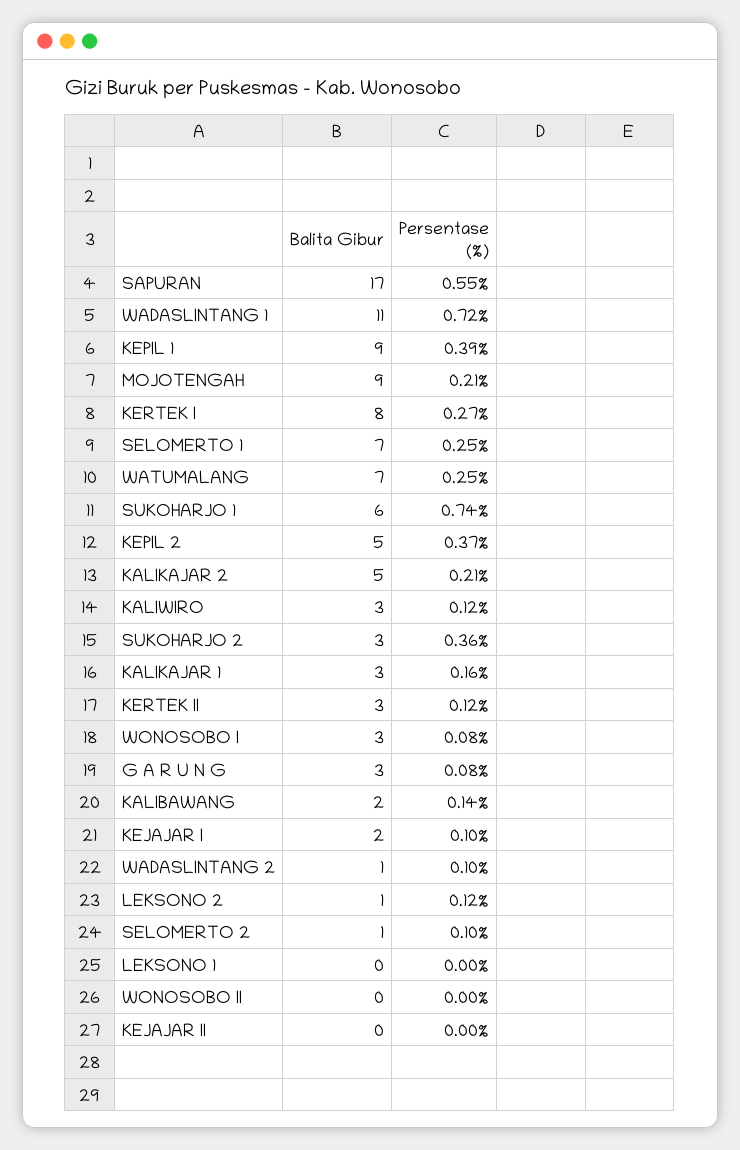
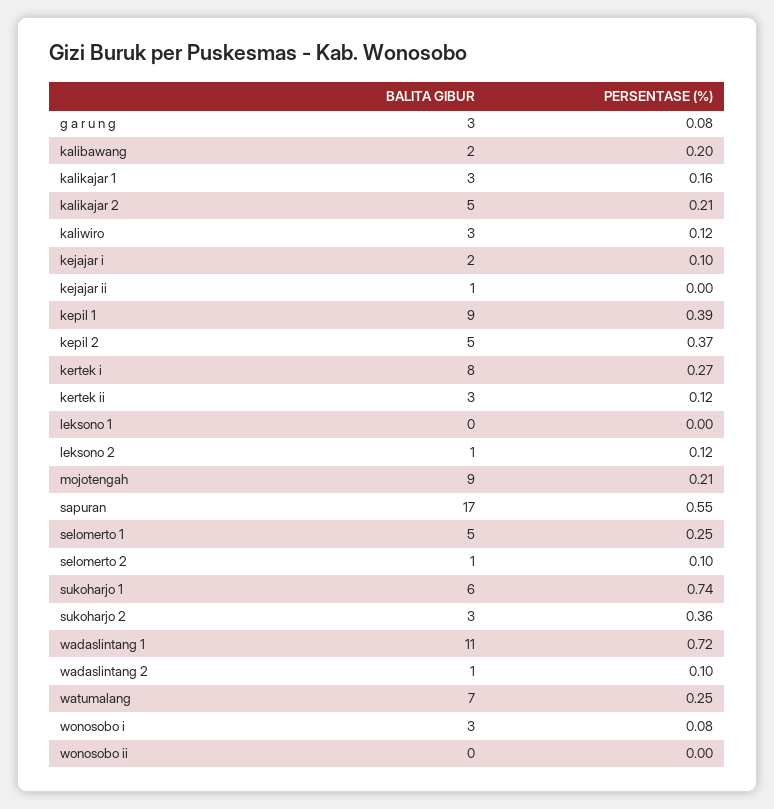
  {
    "Balita Gibur": {
      "SAPURAN": 17,
      "WADASLINTANG 1": 11,
      "KEPIL 1": 9,
      "MOJOTENGAH": 9,
      "KERTEK I": 8,
-     "SELOMERTO 1": 7,
+     "SELOMERTO 1": 5,
      "WATUMALANG": 7,
      "SUKOHARJO 1": 6,
      "KEPIL 2": 5,
      "KALIKAJAR 2": 5,
      "KALIWIRO": 3,
      "SUKOHARJO 2": 3,
      "KALIKAJAR 1": 3,
      "KERTEK II": 3,
      "WONOSOBO I": 3,
      "G A R U N G": 3,
      "KALIBAWANG": 2,
      "KEJAJAR I": 2,
      "WADASLINTANG 2": 1,
      "LEKSONO 2": 1,
      "SELOMERTO 2": 1,
      "LEKSONO 1": 0,
      "WONOSOBO II": 0,
-     "KEJAJAR II": 0
+     "KEJAJAR II": 1
    },
    "Persentase (%)": {
      "SAPURAN": 0.55,
      "WADASLINTANG 1": 0.72,
      "KEPIL 1": 0.39,
      "MOJOTENGAH": 0.21,
      "KERTEK I": 0.27,
      "SELOMERTO 1": 0.25,
      "WATUMALANG": 0.25,
      "SUKOHARJO 1": 0.74,
      "KEPIL 2": 0.37,
      "KALIKAJAR 2": 0.21,
      "KALIWIRO": 0.12,
      "SUKOHARJO 2": 0.36,
      "KALIKAJAR 1": 0.16,
      "KERTEK II": 0.12,
      "WONOSOBO I": 0.08,
      "G A R U N G": 0.08,
-     "KALIBAWANG": 0.14,
+     "KALIBAWANG": 0.2,
      "KEJAJAR I": 0.1,
      "WADASLINTANG 2": 0.1,
      "LEKSONO 2": 0.12,
      "SELOMERTO 2": 0.1,
      "LEKSONO 1": 0,
      "WONOSOBO II": 0,
      "KEJAJAR II": 0
    }
  }

